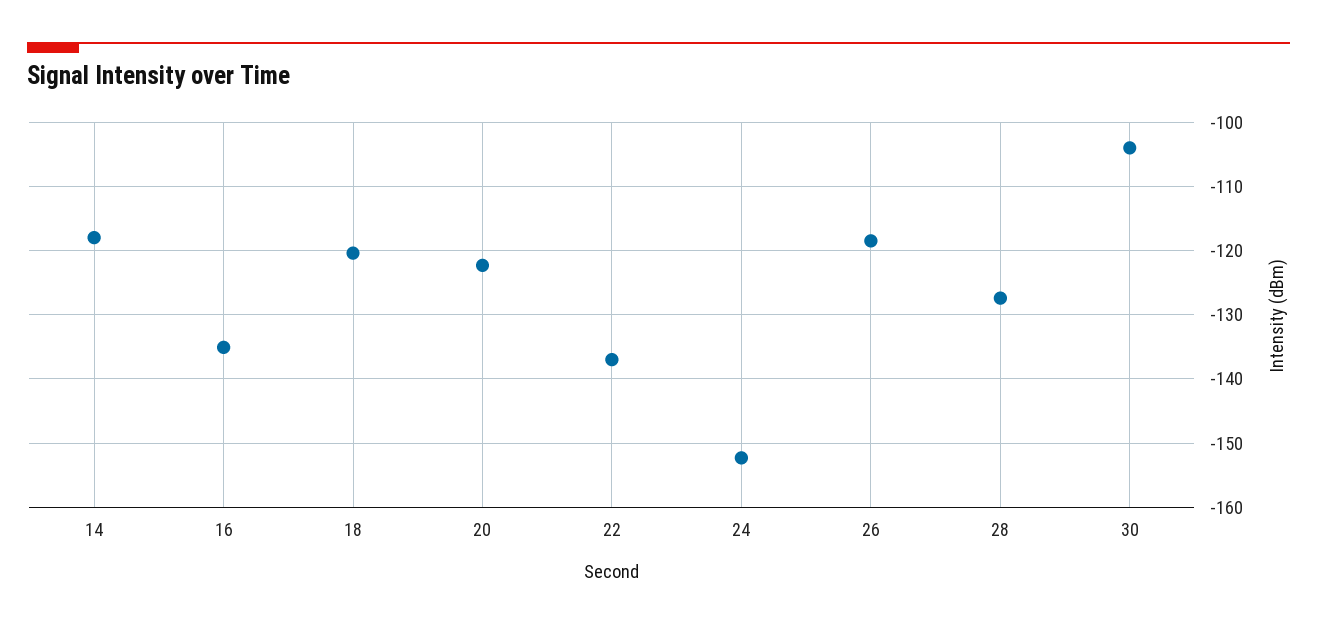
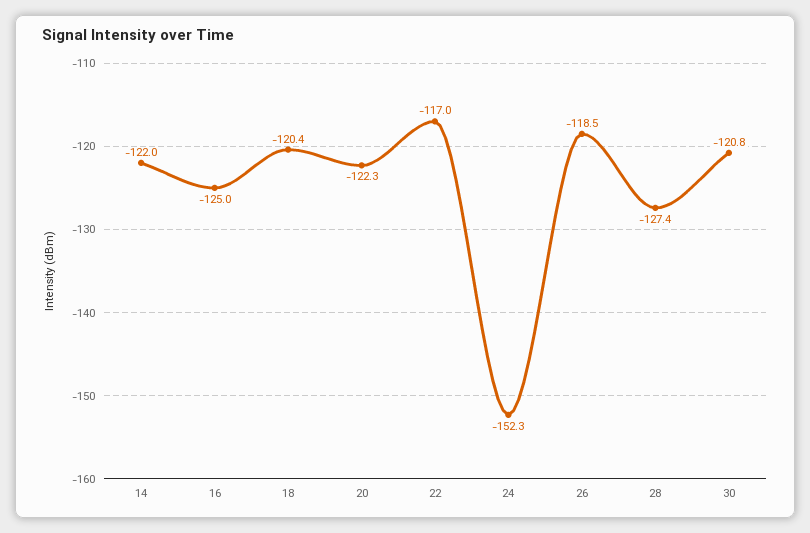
  {
-   "14": -118,
+   "14": -122,
-   "16": -135,
+   "16": -125,
    "18": -120.4,
    "20": -122.3,
-   "22": -137,
+   "22": -117,
    "24": -152.3,
    "26": -118.5,
    "28": -127.4,
-   "30": -104
+   "30": -120.8
  }

